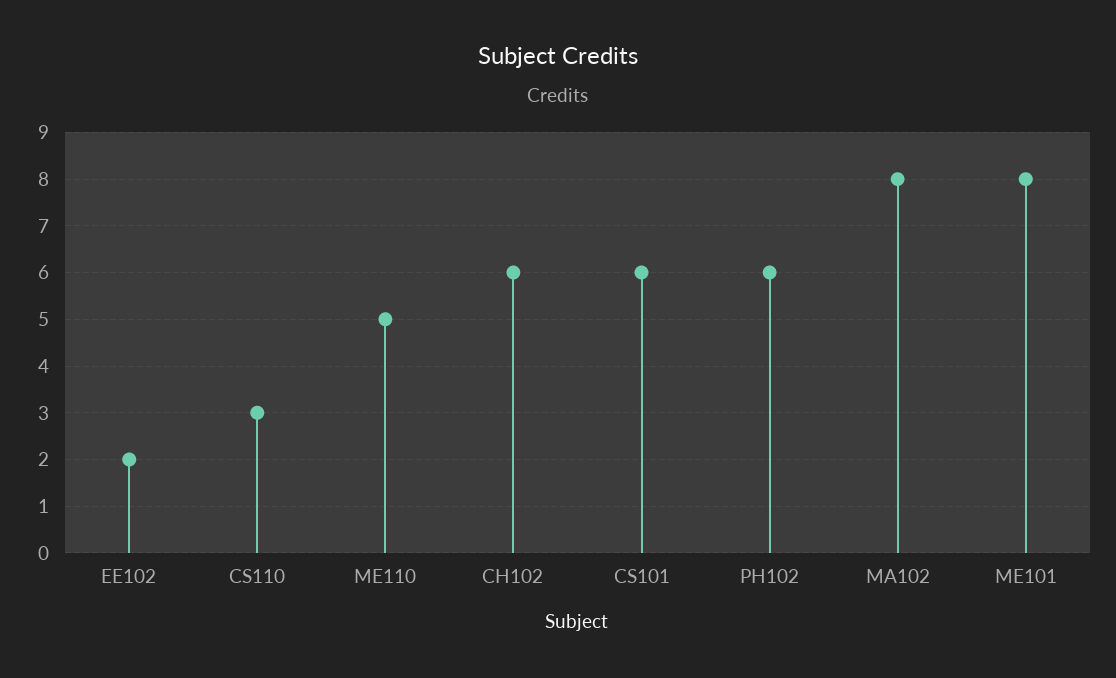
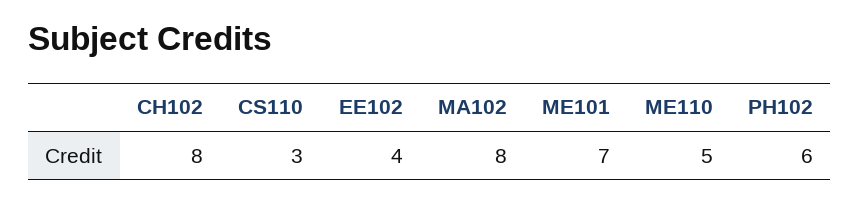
  {
-   "EE102": 2,
+   "EE102": 4,
    "CS110": 3,
    "ME110": 5,
-   "CH102": 6,
+   "CH102": 8,
-   "CS101": 6,
    "PH102": 6,
    "MA102": 8,
-   "ME101": 8
+   "ME101": 7
  }

